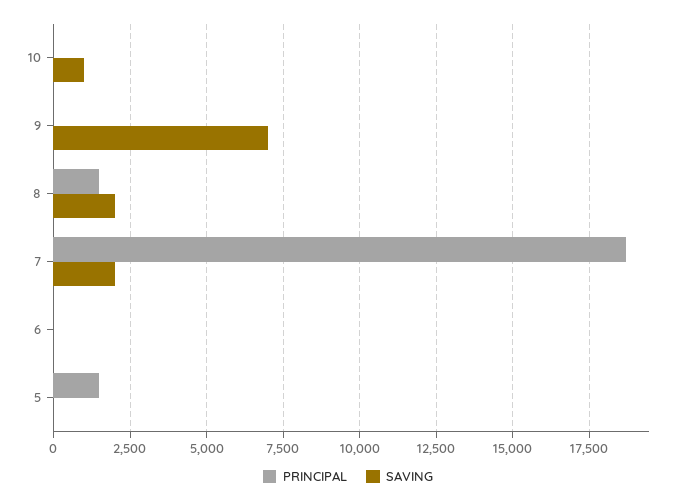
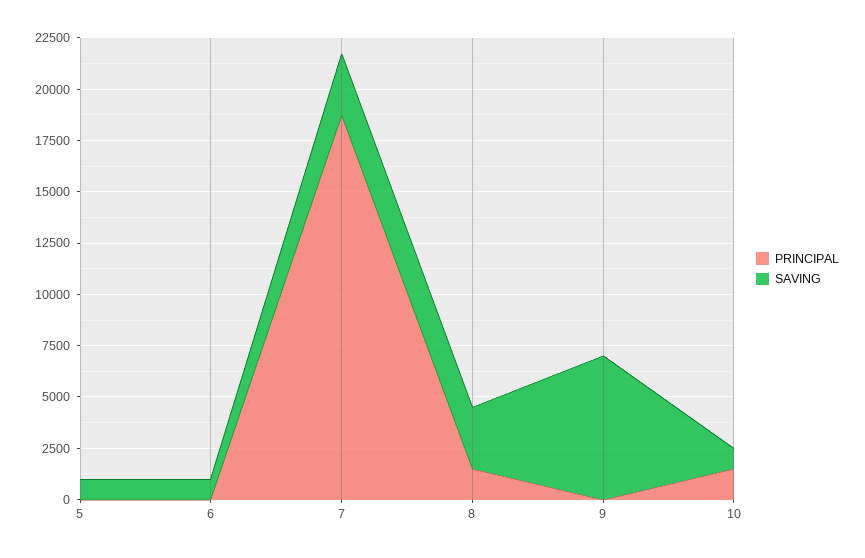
  {
    "PRINCIPAL": {
-     "10": 0,
+     "10": 1500,
      "9": 0,
      "8": 1500,
      "7": 18750,
      "6": 0,
-     "5": 1500
+     "5": 0
    },
    "SAVING": {
      "10": 1000,
      "9": 7000,
-     "8": 2000,
+     "8": 3000,
-     "7": 2000,
+     "7": 3000,
-     "6": 0,
+     "6": 1000,
-     "5": 0
+     "5": 1000
    }
  }

